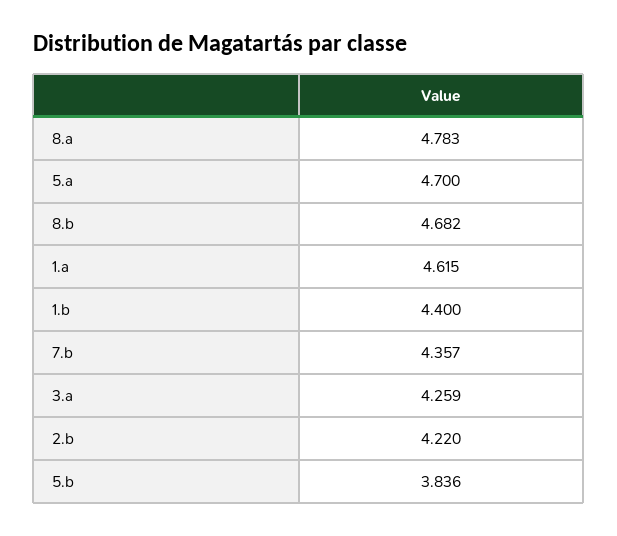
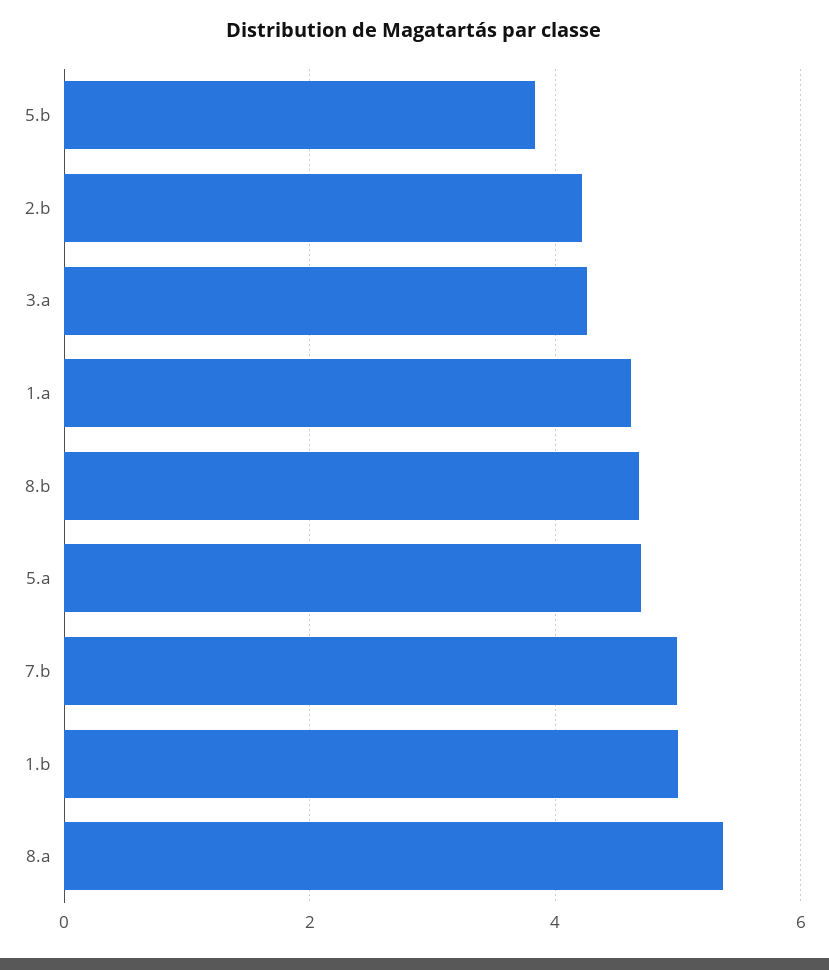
  {
-   "8.a": 4.783,
+   "8.a": 5.4,
    "5.a": 4.7,
    "8.b": 4.682,
    "1.a": 4.615,
-   "1.b": 4.4,
+   "1.b": 5,
-   "7.b": 4.357,
+   "7.b": 5,
    "3.a": 4.259,
    "2.b": 4.22,
    "5.b": 3.836
  }

